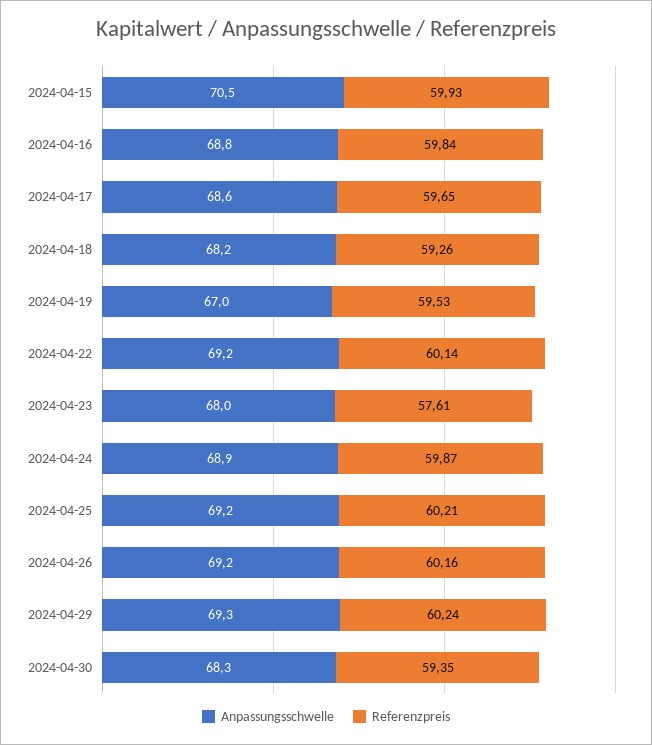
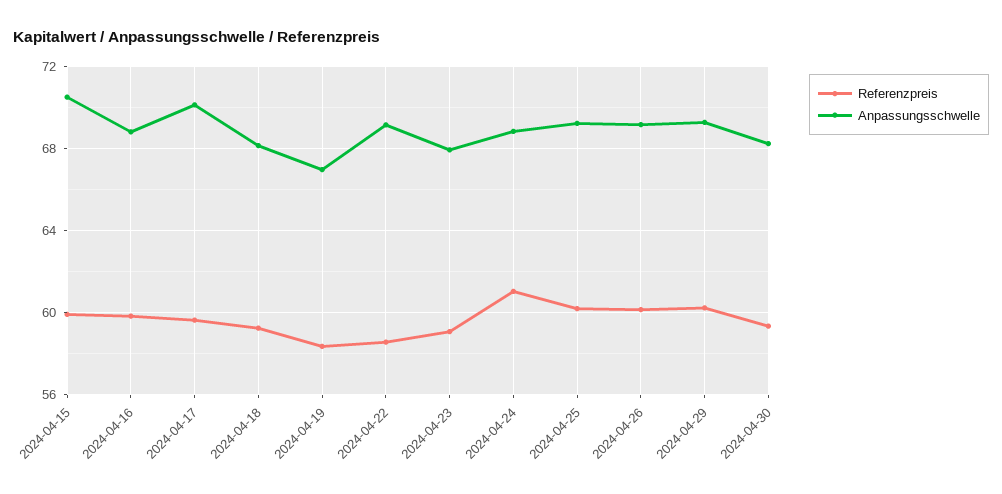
  {
    "Anpassungsschwelle": {
      "2024-04-15": 70.5,
      "2024-04-16": 68.8,
-     "2024-04-17": 68.6,
+     "2024-04-17": 70,
      "2024-04-18": 68.2,
      "2024-04-19": 67,
      "2024-04-22": 69.2,
      "2024-04-23": 68,
      "2024-04-24": 68.9,
      "2024-04-25": 69.2,
      "2024-04-26": 69.2,
      "2024-04-29": 69.3,
      "2024-04-30": 68.3
    },
    "Referenzpreis": {
      "2024-04-15": 59.93,
      "2024-04-16": 59.84,
      "2024-04-17": 59.65,
      "2024-04-18": 59.26,
-     "2024-04-19": 59.53,
+     "2024-04-19": 58.5,
-     "2024-04-22": 60.14,
+     "2024-04-22": 58.5,
-     "2024-04-23": 57.61,
+     "2024-04-23": 59,
-     "2024-04-24": 59.87,
+     "2024-04-24": 61,
      "2024-04-25": 60.21,
      "2024-04-26": 60.16,
      "2024-04-29": 60.24,
      "2024-04-30": 59.35
    }
  }

